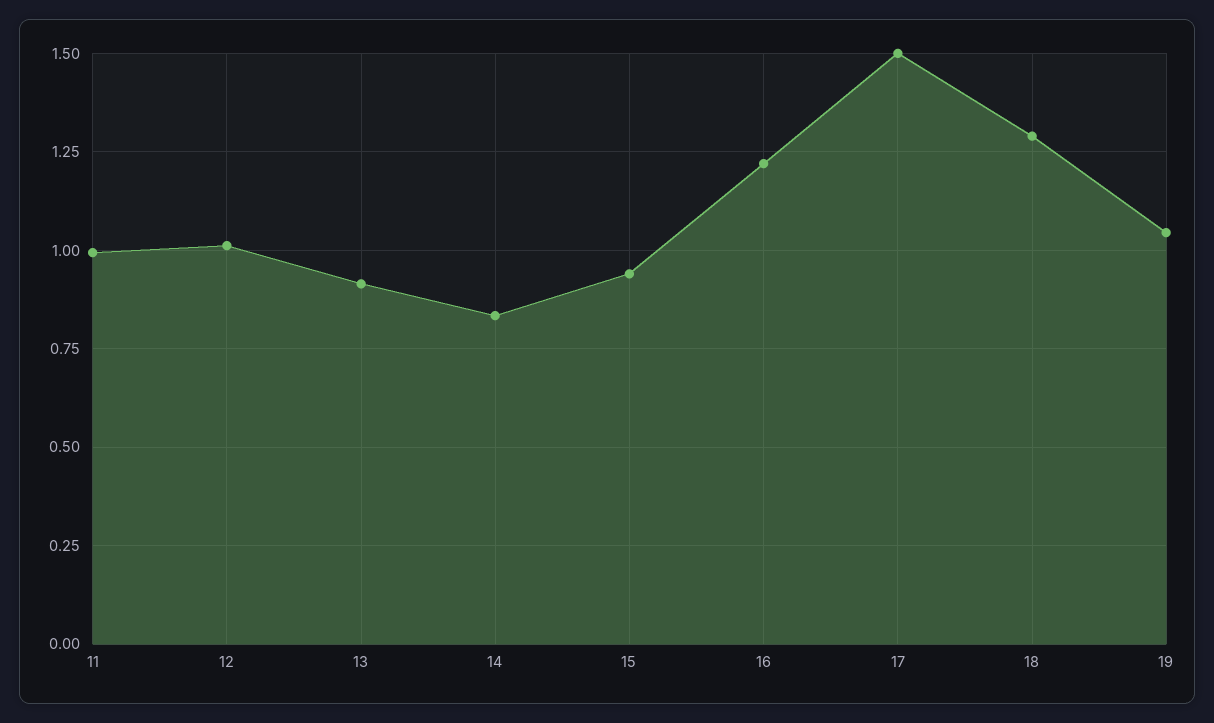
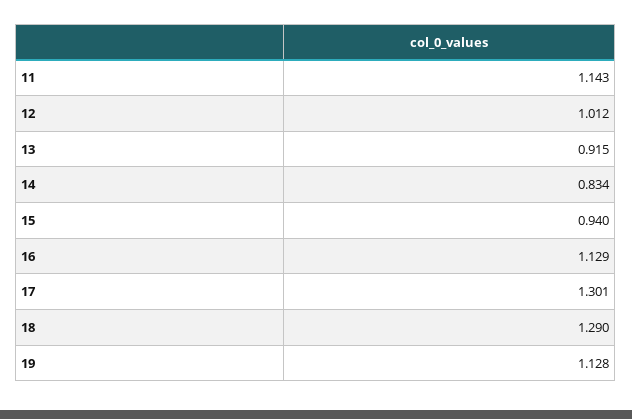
  {
-   "11": 1,
+   "11": 1.143,
    "12": 1.012,
    "13": 0.915,
    "14": 0.834,
    "15": 0.94,
-   "16": 1.225,
+   "16": 1.129,
-   "17": 1.5,
+   "17": 1.301,
    "18": 1.29,
-   "19": 1.05
+   "19": 1.128
  }

